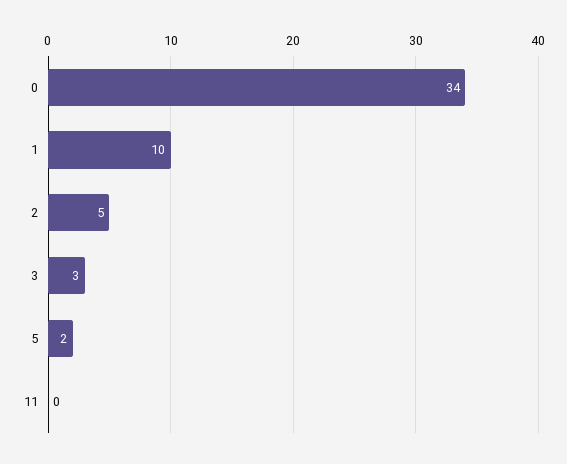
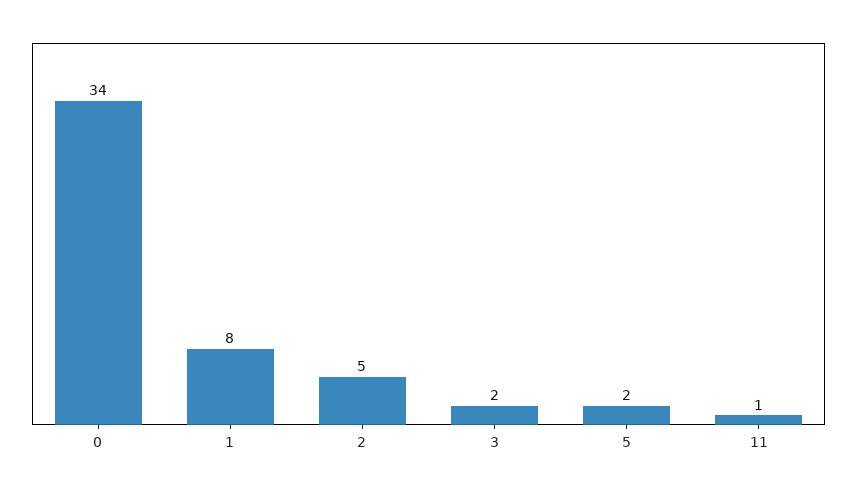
  {
    "0": 34,
-   "1": 10,
+   "1": 8,
    "2": 5,
-   "3": 3,
+   "3": 2,
    "5": 2,
-   "11": 0
+   "11": 1
  }

